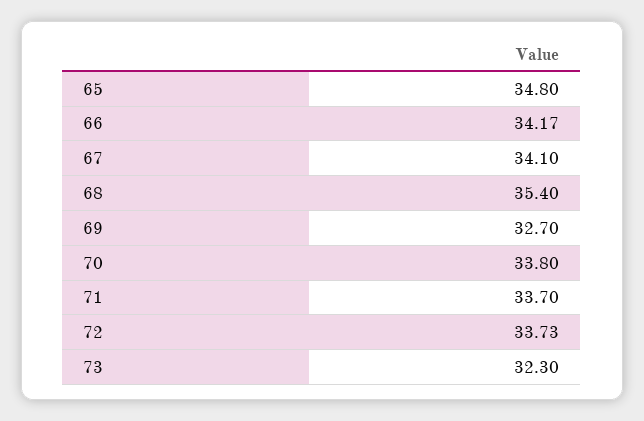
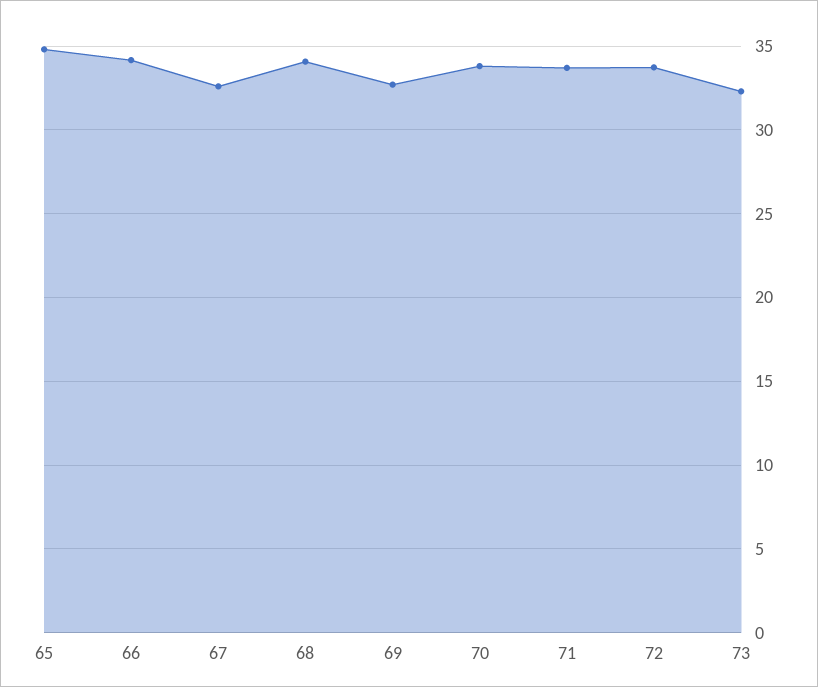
  {
    "65": 34.8,
    "66": 34.17,
-   "67": 34.1,
+   "67": 32.5,
-   "68": 35.4,
+   "68": 34,
    "69": 32.7,
    "70": 33.8,
    "71": 33.7,
    "72": 33.73,
    "73": 32.3
  }

